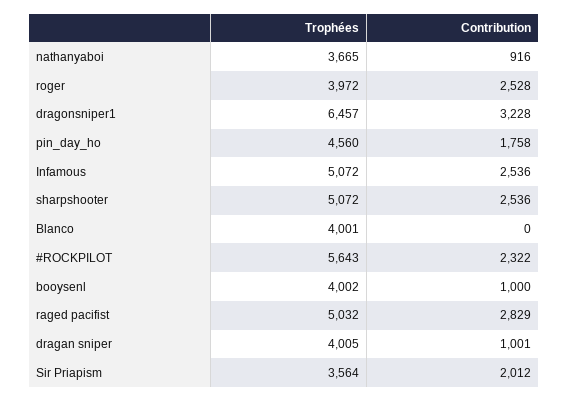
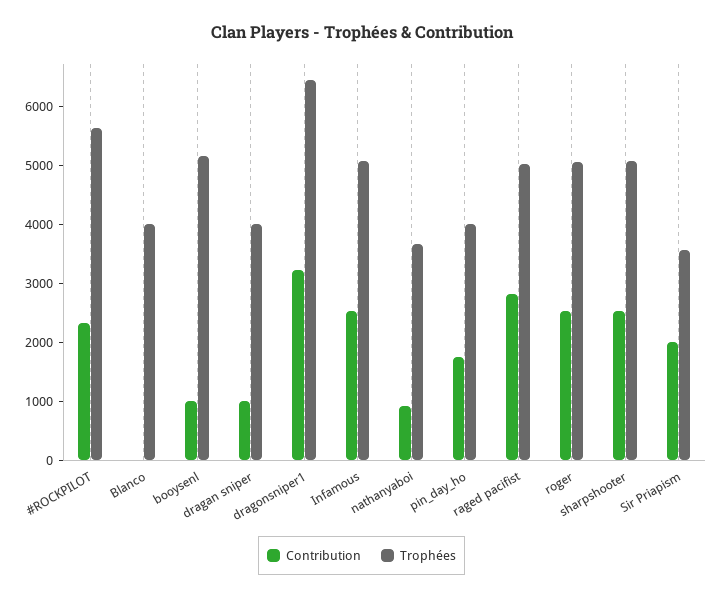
  {
    "Trophées": {
      "nathanyaboi": 3665,
-     "roger": 3972,
+     "roger": 5000,
      "dragonsniper1": 6457,
-     "pin_day_ho": 4560,
+     "pin_day_ho": 4000,
      "Infamous": 5072,
      "sharpshooter": 5072,
      "Blanco": 4001,
      "#ROCKPILOT": 5643,
-     "booysenl": 4002,
+     "booysenl": 5200,
      "raged pacifist": 5032,
      "dragan sniper": 4005,
      "Sir Priapism": 3564
    },
    "Contribution": {
      "nathanyaboi": 916,
      "roger": 2528,
      "dragonsniper1": 3228,
      "pin_day_ho": 1758,
      "Infamous": 2536,
      "sharpshooter": 2536,
      "Blanco": 0,
      "#ROCKPILOT": 2322,
      "booysenl": 1000,
      "raged pacifist": 2829,
      "dragan sniper": 1001,
      "Sir Priapism": 2012
    }
  }

